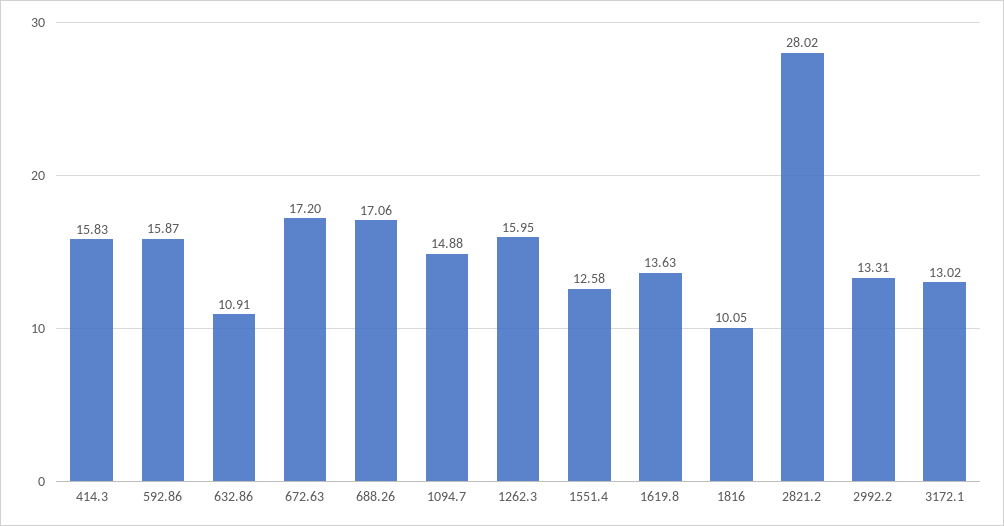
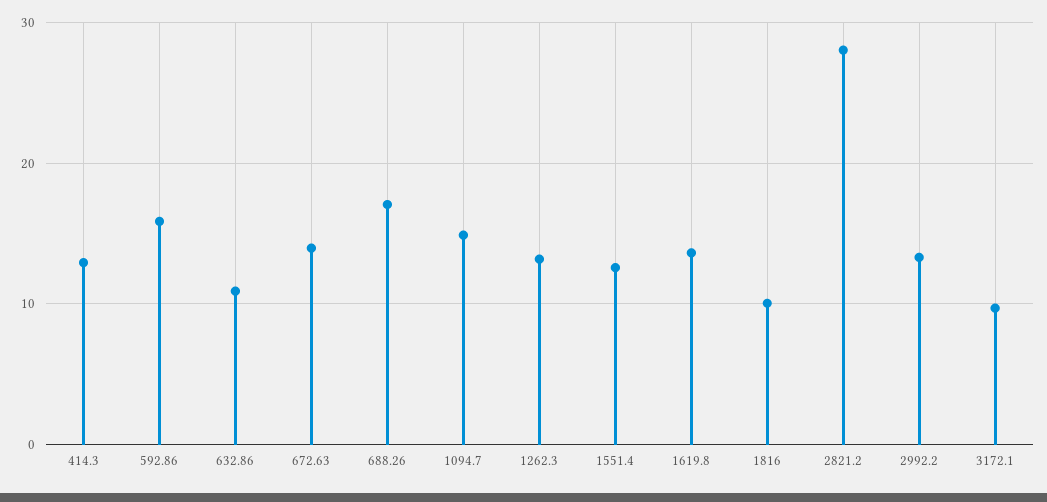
  {
-   "414.3": 15.83,
+   "414.3": 13,
    "592.86": 15.87,
    "632.86": 10.91,
-   "672.63": 17.2,
+   "672.63": 14,
    "688.26": 17.06,
    "1094.7": 14.88,
-   "1262.3": 15.95,
+   "1262.3": 13,
    "1551.4": 12.58,
    "1619.8": 13.63,
    "1816": 10.05,
    "2821.2": 28.02,
    "2992.2": 13.31,
-   "3172.1": 13.02
+   "3172.1": 10
  }

